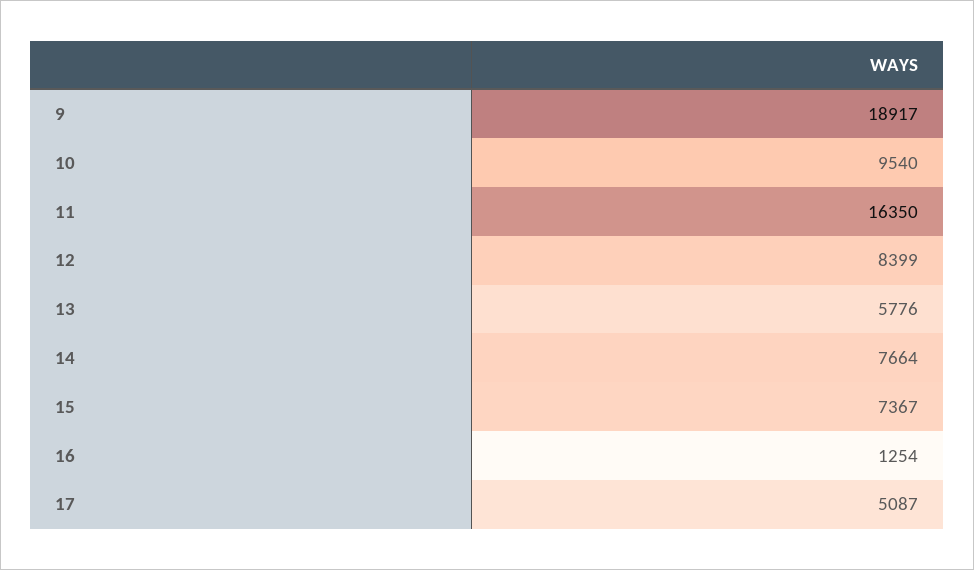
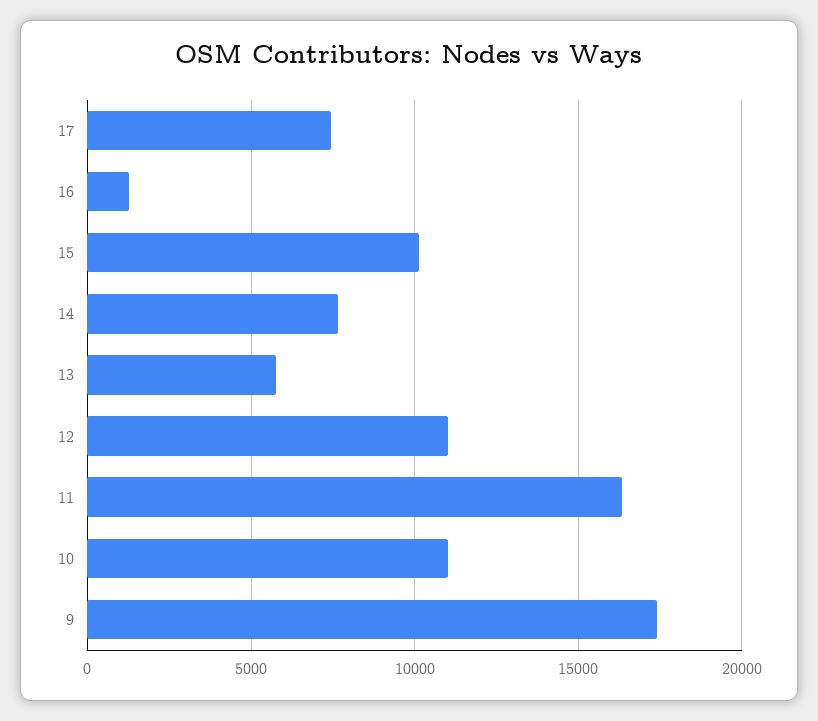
  {
-   "9": 18917,
+   "9": 17500,
-   "10": 9540,
+   "10": 11000,
    "11": 16350,
-   "12": 8399,
+   "12": 11000,
    "13": 5776,
    "14": 7664,
-   "15": 7367,
+   "15": 10000,
    "16": 1254,
-   "17": 5087
+   "17": 7500
  }

